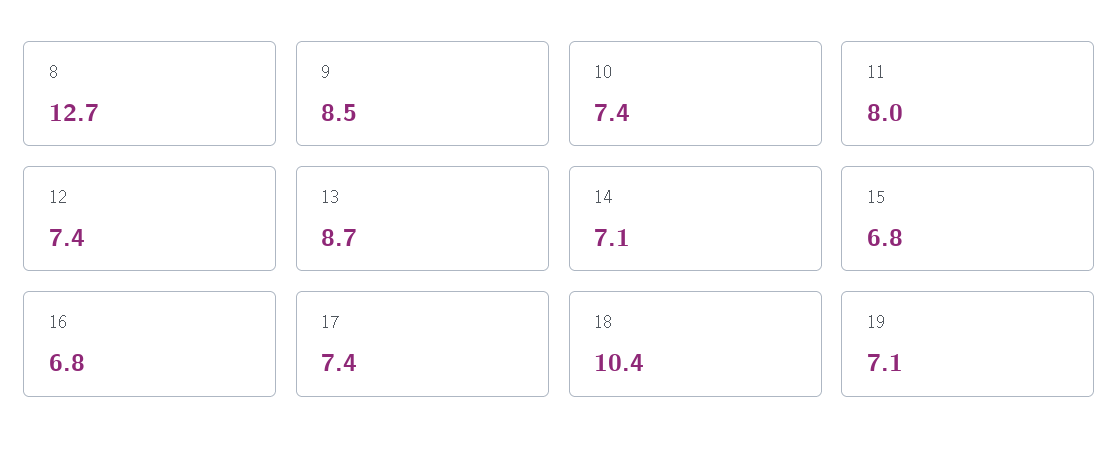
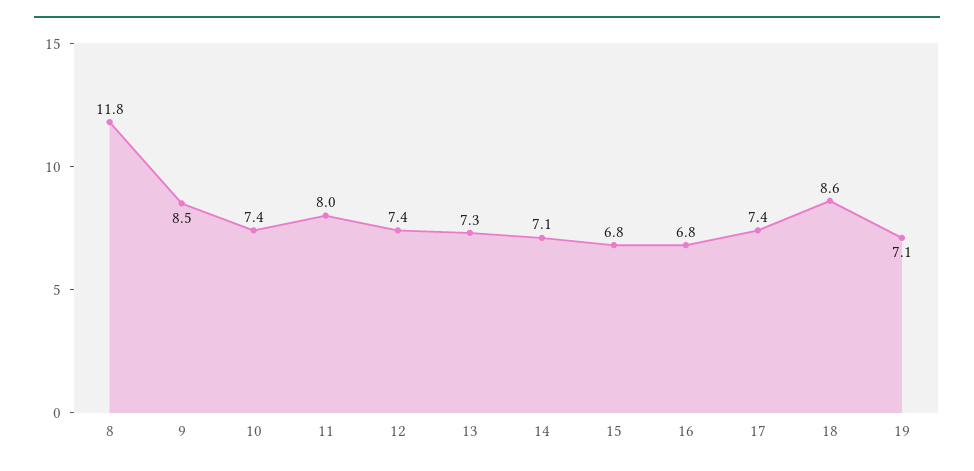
  {
-   "8": 12.7,
+   "8": 11.8,
    "9": 8.5,
    "10": 7.4,
    "11": 8,
    "12": 7.4,
-   "13": 8.7,
+   "13": 7.3,
    "14": 7.1,
    "15": 6.8,
    "16": 6.8,
    "17": 7.4,
-   "18": 10.4,
+   "18": 8.6,
    "19": 7.1
  }

